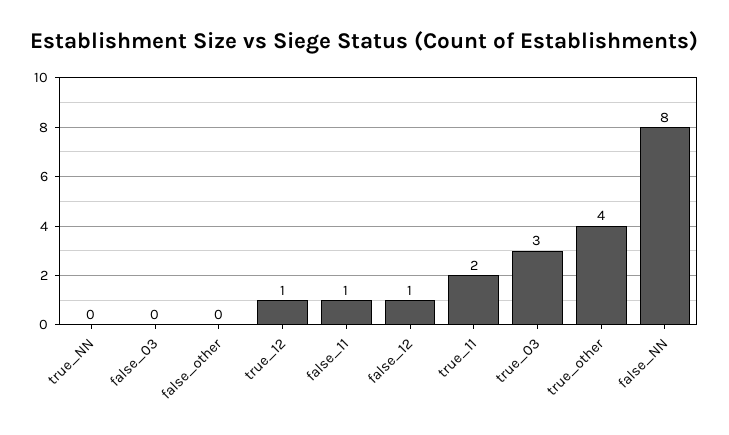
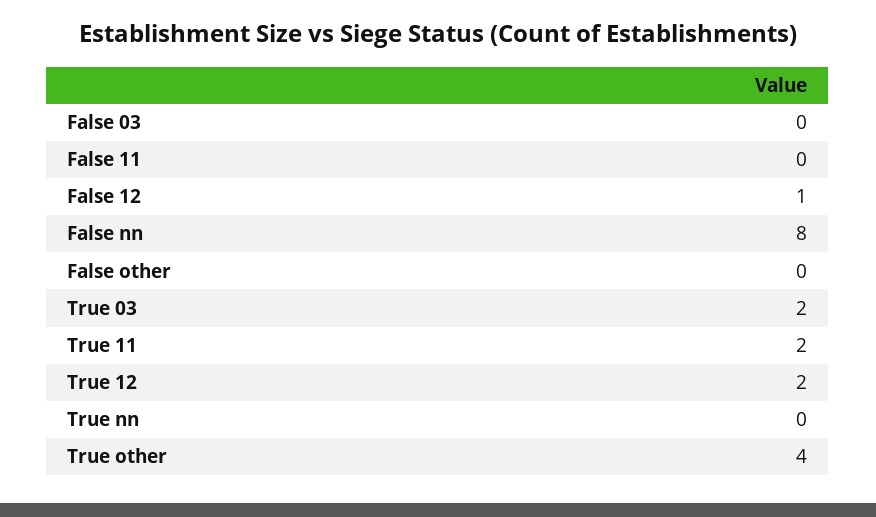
  {
    "true_NN": 0,
    "false_03": 0,
    "false_other": 0,
-   "true_12": 1,
+   "true_12": 2,
-   "false_11": 1,
+   "false_11": 0,
    "false_12": 1,
    "true_11": 2,
-   "true_03": 3,
+   "true_03": 2,
    "true_other": 4,
    "false_NN": 8
  }

